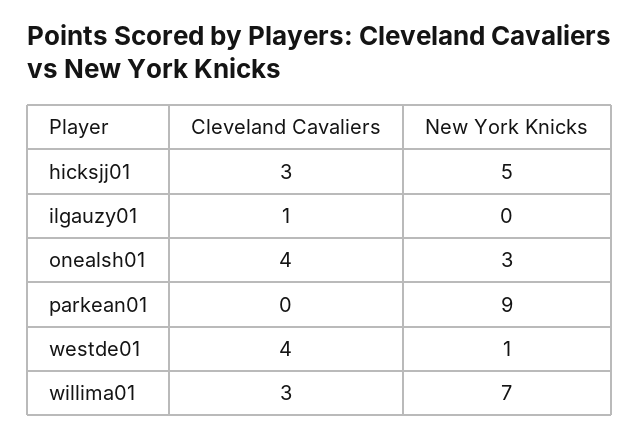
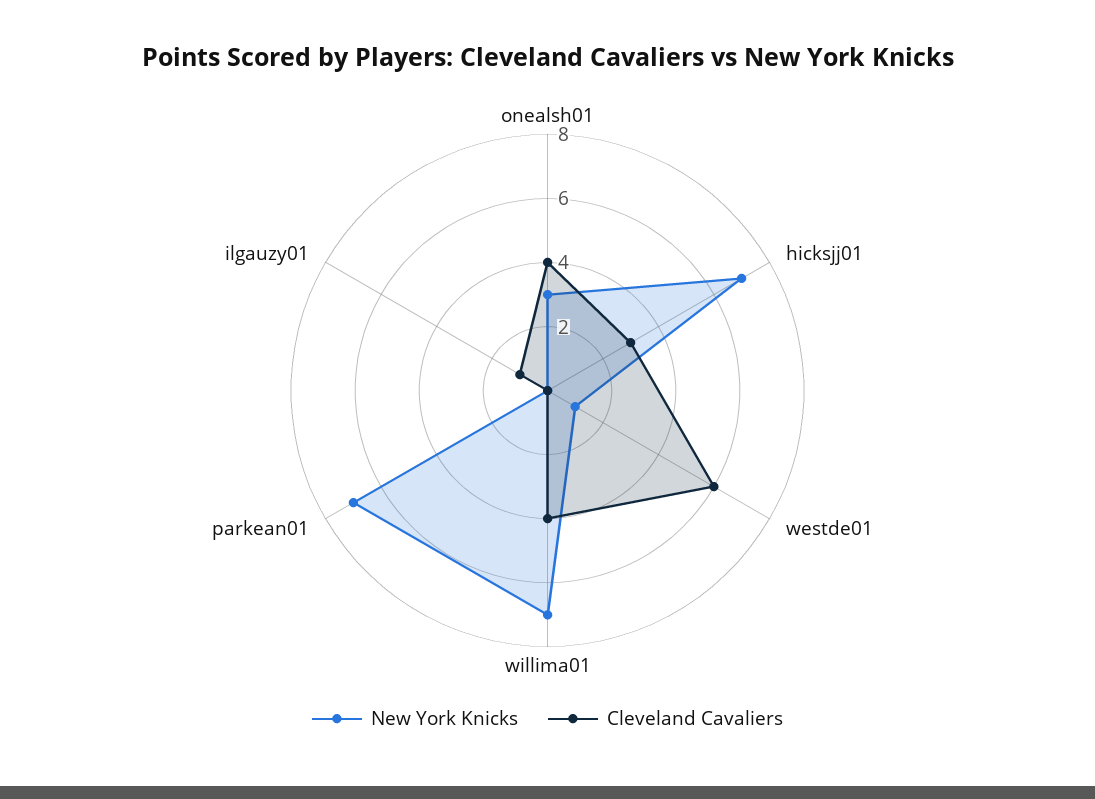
  {
    "Cleveland Cavaliers": {
      "hicksjj01": 3,
      "ilgauzy01": 1,
      "onealsh01": 4,
      "parkean01": 0,
-     "westde01": 4,
+     "westde01": 6,
-     "willima01": 3
+     "willima01": 4
    },
    "New York Knicks": {
-     "hicksjj01": 5,
+     "hicksjj01": 7,
      "ilgauzy01": 0,
      "onealsh01": 3,
-     "parkean01": 9,
+     "parkean01": 7,
      "westde01": 1,
      "willima01": 7
    }
  }

